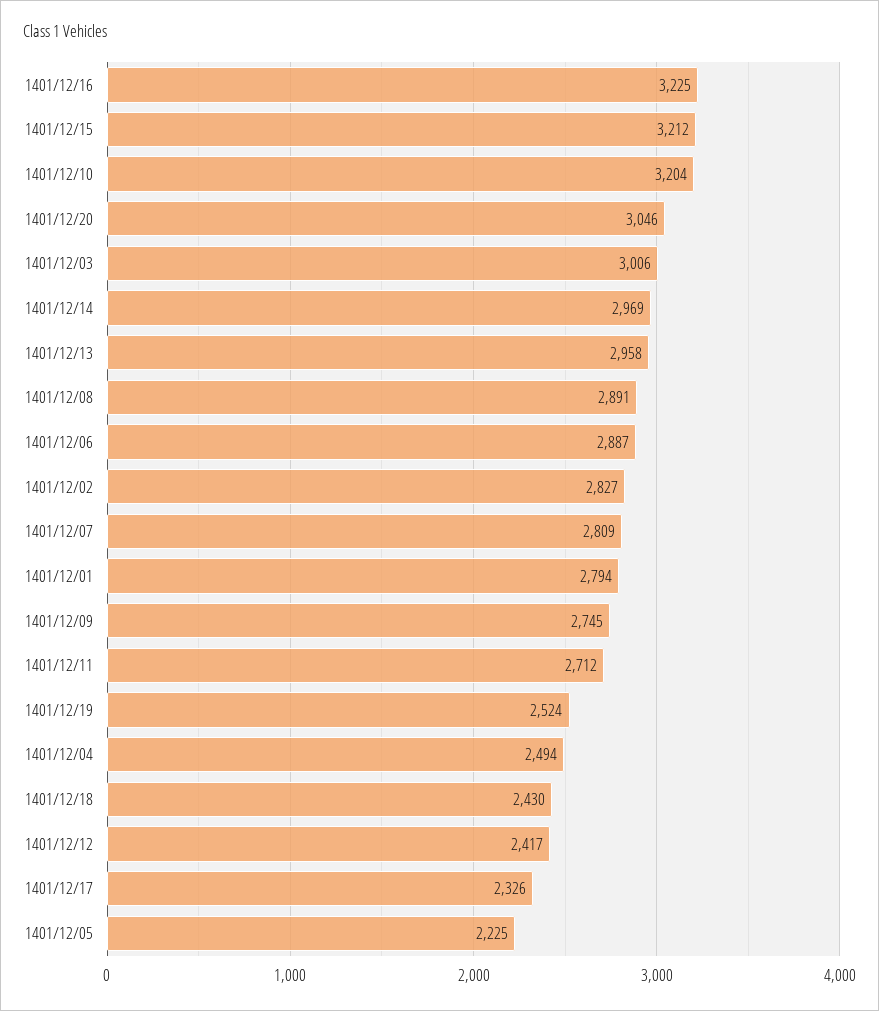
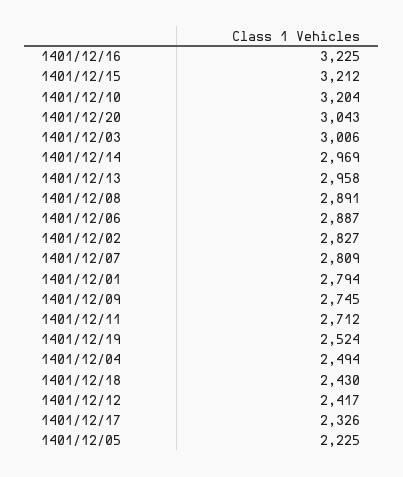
  {
    "1401/12/16": 3225,
    "1401/12/15": 3212,
    "1401/12/10": 3204,
-   "1401/12/20": 3046,
+   "1401/12/20": 3043,
    "1401/12/03": 3006,
    "1401/12/14": 2969,
    "1401/12/13": 2958,
    "1401/12/08": 2891,
    "1401/12/06": 2887,
    "1401/12/02": 2827,
    "1401/12/07": 2809,
    "1401/12/01": 2794,
    "1401/12/09": 2745,
    "1401/12/11": 2712,
    "1401/12/19": 2524,
    "1401/12/04": 2494,
    "1401/12/18": 2430,
    "1401/12/12": 2417,
    "1401/12/17": 2326,
    "1401/12/05": 2225
  }

